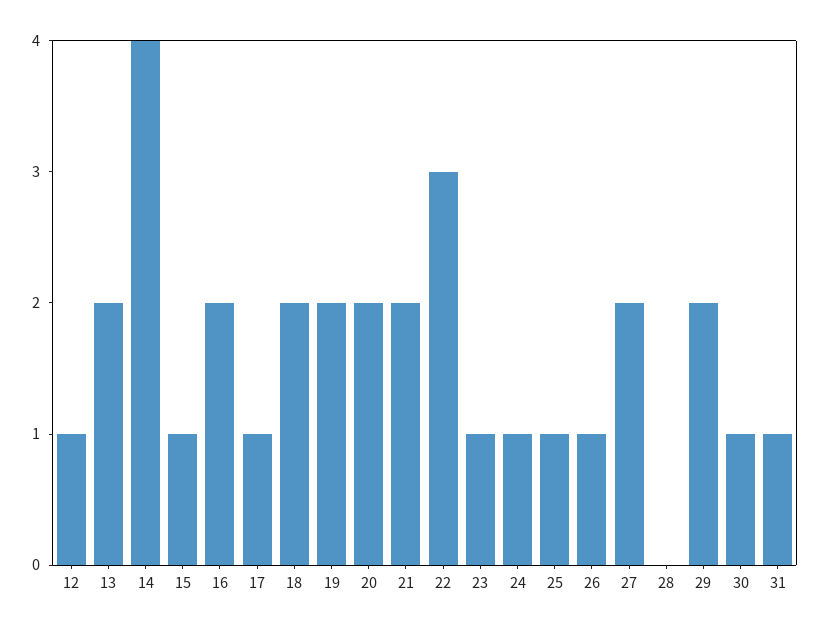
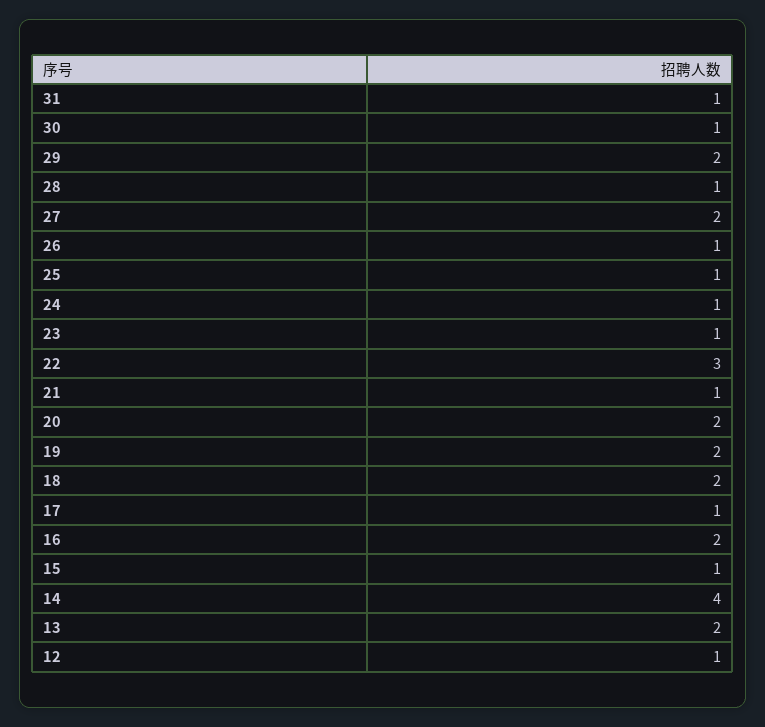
  {
    "12": 1,
    "13": 2,
    "14": 4,
    "15": 1,
    "16": 2,
    "17": 1,
    "18": 2,
    "19": 2,
    "20": 2,
-   "21": 2,
+   "21": 1,
    "22": 3,
    "23": 1,
    "24": 1,
    "25": 1,
    "26": 1,
    "27": 2,
-   "28": 0,
+   "28": 1,
    "29": 2,
    "30": 1,
    "31": 1
  }

